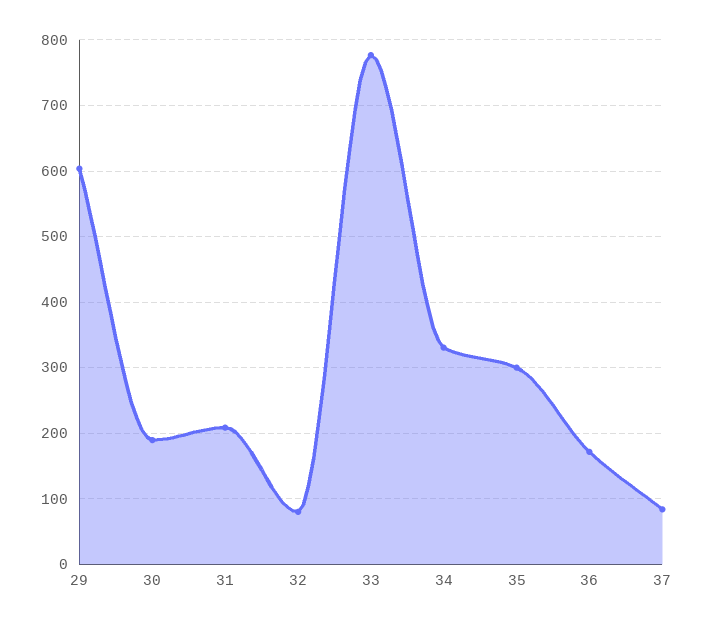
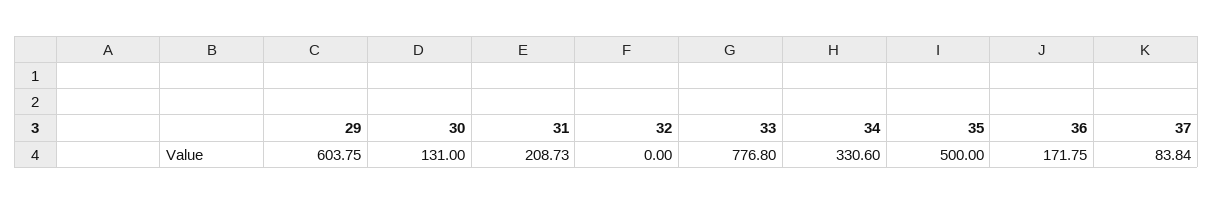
  {
    "29": 603.75,
-   "30": 190,
+   "30": 131,
    "31": 208.73,
-   "32": 80,
+   "32": 0,
    "33": 776.8,
    "34": 330.6,
-   "35": 300,
+   "35": 500,
    "36": 171.75,
    "37": 83.84
  }

